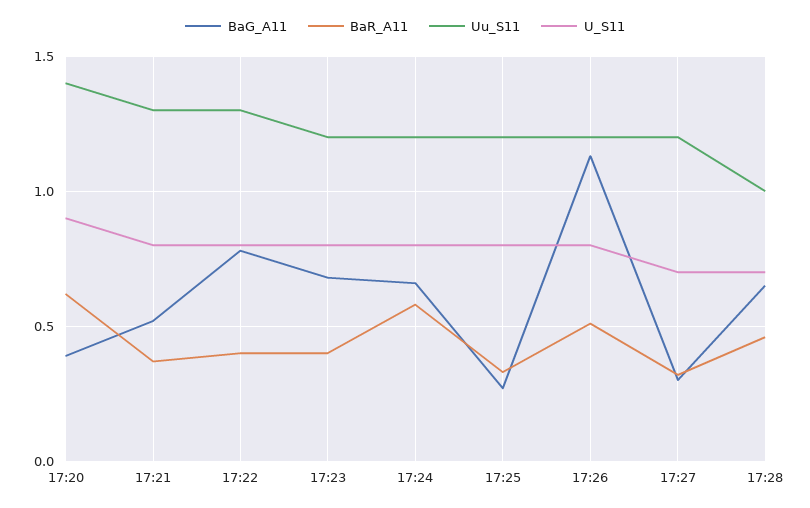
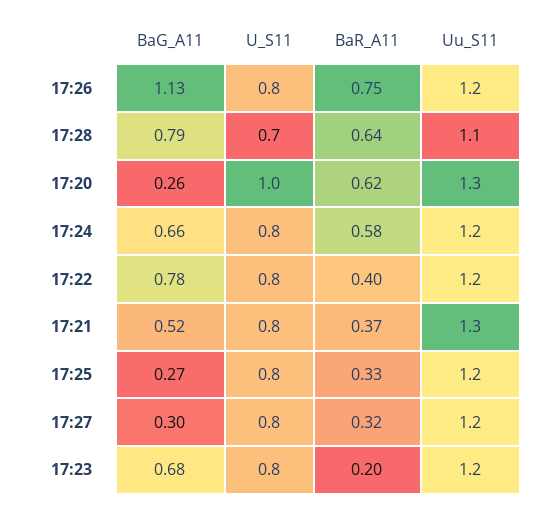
  {
    "BaG_A11": {
-     "17:20": 0.4,
+     "17:20": 0.26,
      "17:21": 0.52,
      "17:22": 0.78,
      "17:23": 0.68,
      "17:24": 0.66,
      "17:25": 0.27,
      "17:26": 1.13,
      "17:27": 0.3,
-     "17:28": 0.65
+     "17:28": 0.79
    },
    "BaR_A11": {
      "17:20": 0.62,
      "17:21": 0.37,
      "17:22": 0.4,
-     "17:23": 0.4,
+     "17:23": 0.2,
      "17:24": 0.58,
      "17:25": 0.33,
-     "17:26": 0.5,
+     "17:26": 0.75,
      "17:27": 0.32,
-     "17:28": 0.45
+     "17:28": 0.64
    },
    "Uu_S11": {
-     "17:20": 1.4,
+     "17:20": 1.3,
      "17:21": 1.3,
-     "17:22": 1.3,
+     "17:22": 1.2,
      "17:23": 1.2,
      "17:24": 1.2,
      "17:25": 1.2,
      "17:26": 1.2,
      "17:27": 1.2,
-     "17:28": 1
+     "17:28": 1.1
    },
    "U_S11": {
-     "17:20": 0.9,
+     "17:20": 1,
      "17:21": 0.8,
      "17:22": 0.8,
      "17:23": 0.8,
      "17:24": 0.8,
      "17:25": 0.8,
      "17:26": 0.8,
-     "17:27": 0.7,
+     "17:27": 0.8,
      "17:28": 0.7
    }
  }

